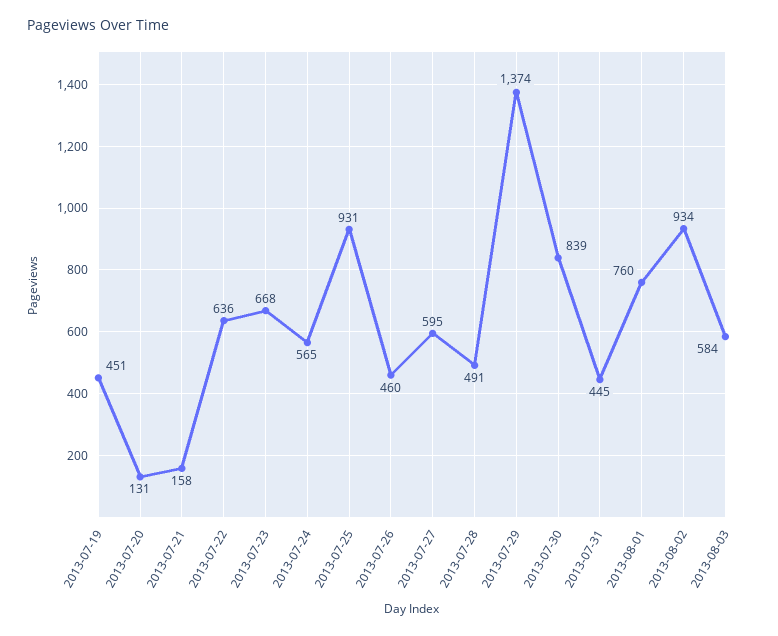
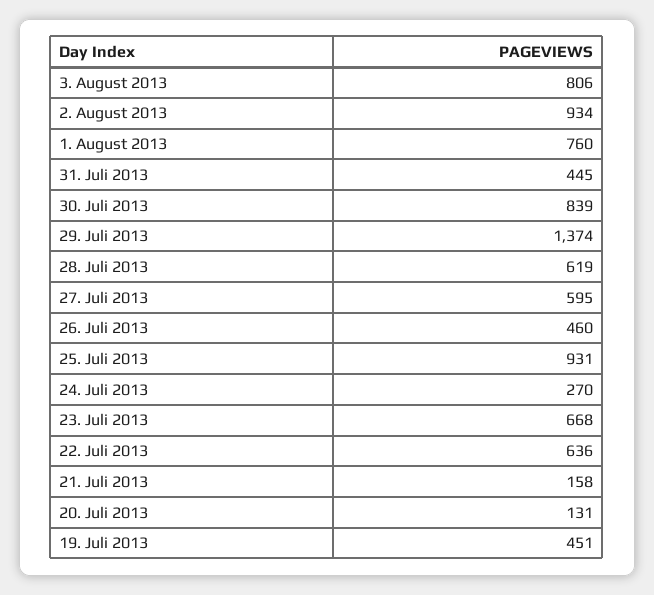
  {
    "2013-07-19": 451,
    "2013-07-20": 131,
    "2013-07-21": 158,
    "2013-07-22": 636,
    "2013-07-23": 668,
-   "2013-07-24": 565,
+   "2013-07-24": 270,
    "2013-07-25": 931,
    "2013-07-26": 460,
    "2013-07-27": 595,
-   "2013-07-28": 491,
+   "2013-07-28": 619,
    "2013-07-29": 1374,
    "2013-07-30": 839,
    "2013-07-31": 445,
    "2013-08-01": 760,
    "2013-08-02": 934,
-   "2013-08-03": 584
+   "2013-08-03": 806
  }

